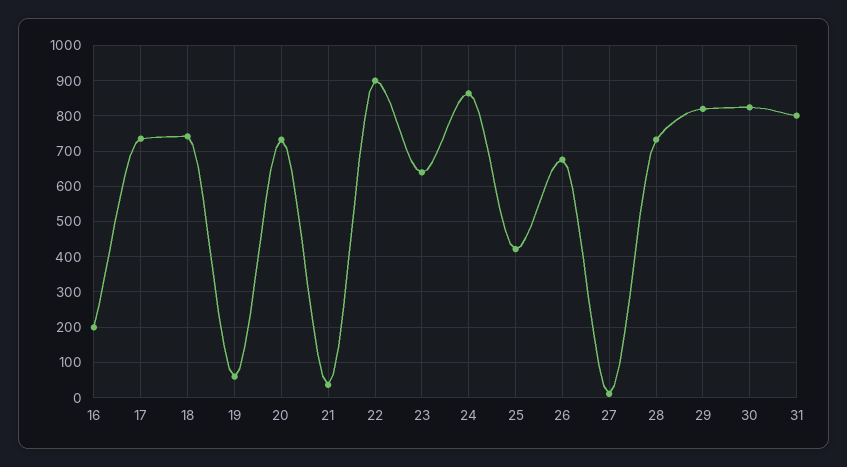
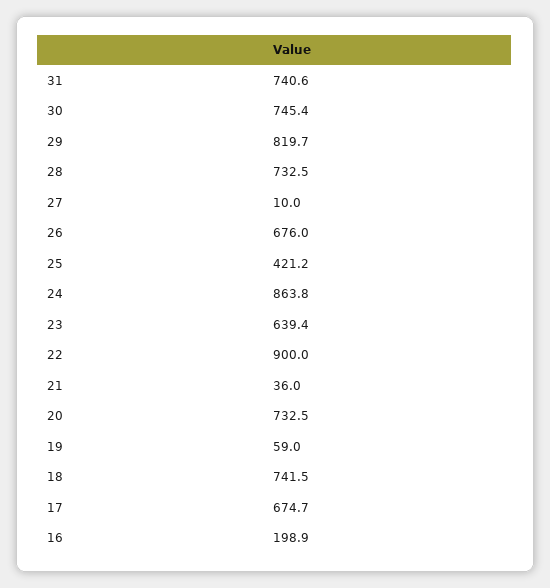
  {
    "16": 198.9,
-   "17": 740,
+   "17": 674.7,
    "18": 741.5,
    "19": 59,
    "20": 732.5,
    "21": 36,
    "22": 900,
    "23": 639.4,
    "24": 863.8,
    "25": 421.2,
    "26": 676,
    "27": 10,
    "28": 732.5,
    "29": 819.7,
-   "30": 820,
+   "30": 745.4,
-   "31": 800
+   "31": 740.6
  }

